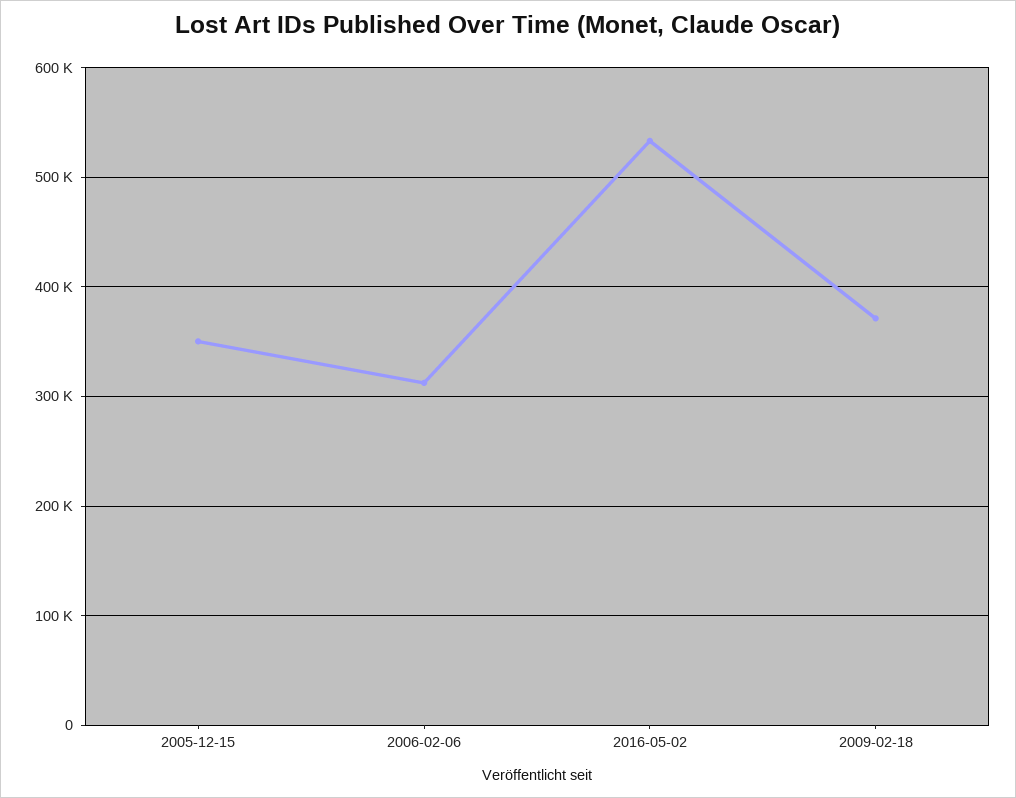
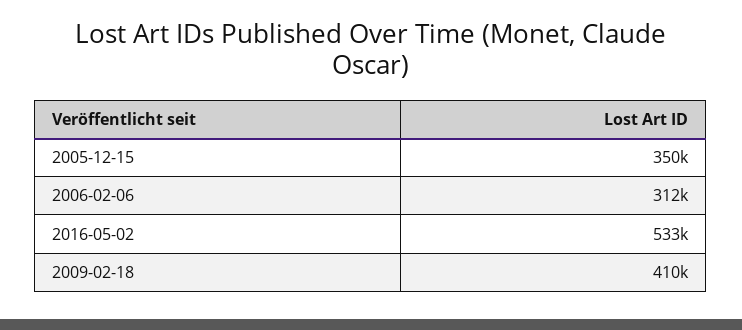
  {
    "2005-12-15": 350000,
    "2006-02-06": 312000,
    "2016-05-02": 533000,
-   "2009-02-18": 370000
+   "2009-02-18": 410000
  }

